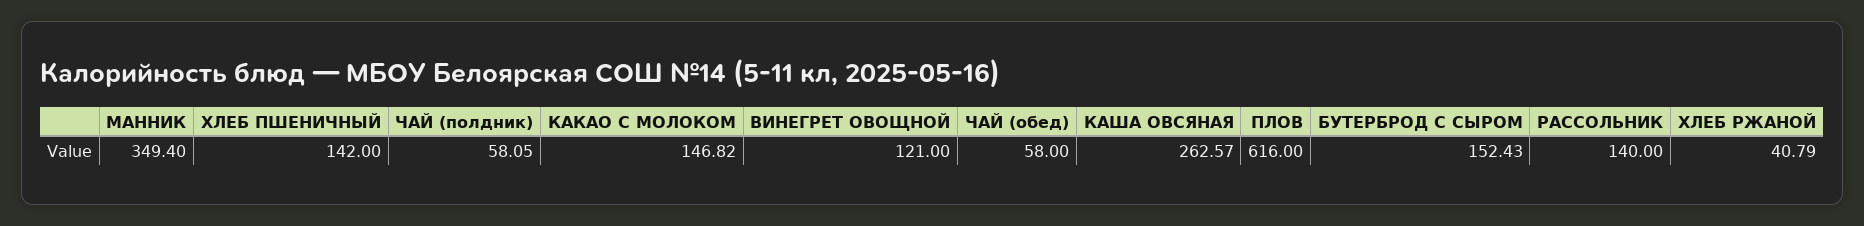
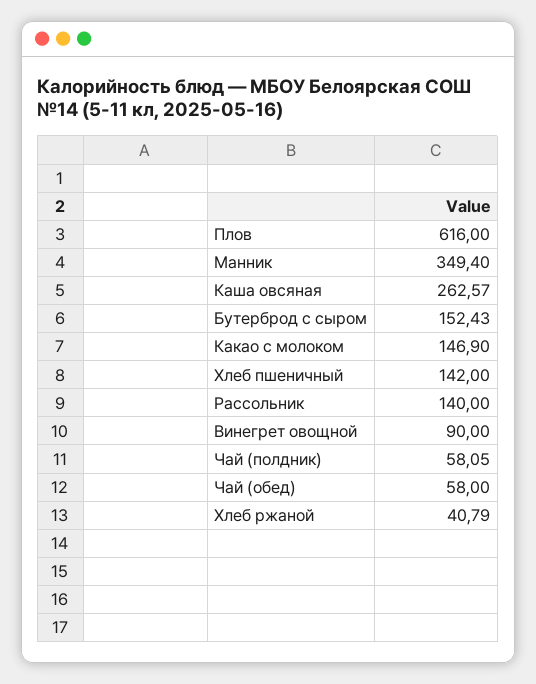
  {
    "МАННИК": 349.4,
    "ХЛЕБ ПШЕНИЧНЫЙ": 142,
    "ЧАЙ (полдник)": 58.05,
-   "КАКАО С МОЛОКОМ": 146.82,
+   "КАКАО С МОЛОКОМ": 146.9,
-   "ВИНЕГРЕТ ОВОЩНОЙ": 121,
+   "ВИНЕГРЕТ ОВОЩНОЙ": 90,
    "ЧАЙ (обед)": 58,
    "КАША ОВСЯНАЯ": 262.57,
    "ПЛОВ": 616,
    "БУТЕРБРОД С СЫРОМ": 152.43,
    "РАССОЛЬНИК": 140,
    "ХЛЕБ РЖАНОЙ": 40.79
  }

